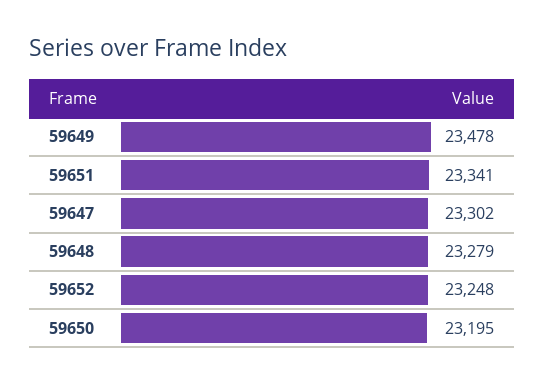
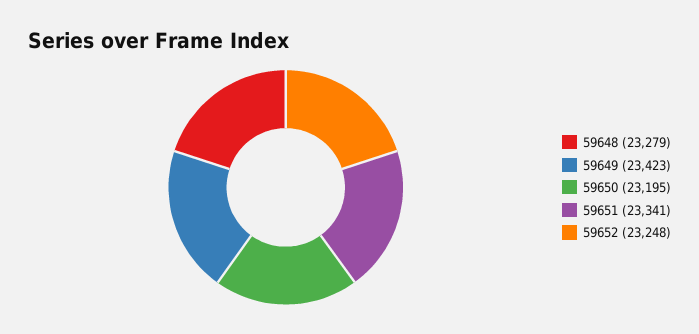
  {
-   "59649": 23478,
+   "59649": 23423,
    "59651": 23341,
-   "59647": 23302,
    "59648": 23279,
    "59652": 23248,
    "59650": 23195
  }

